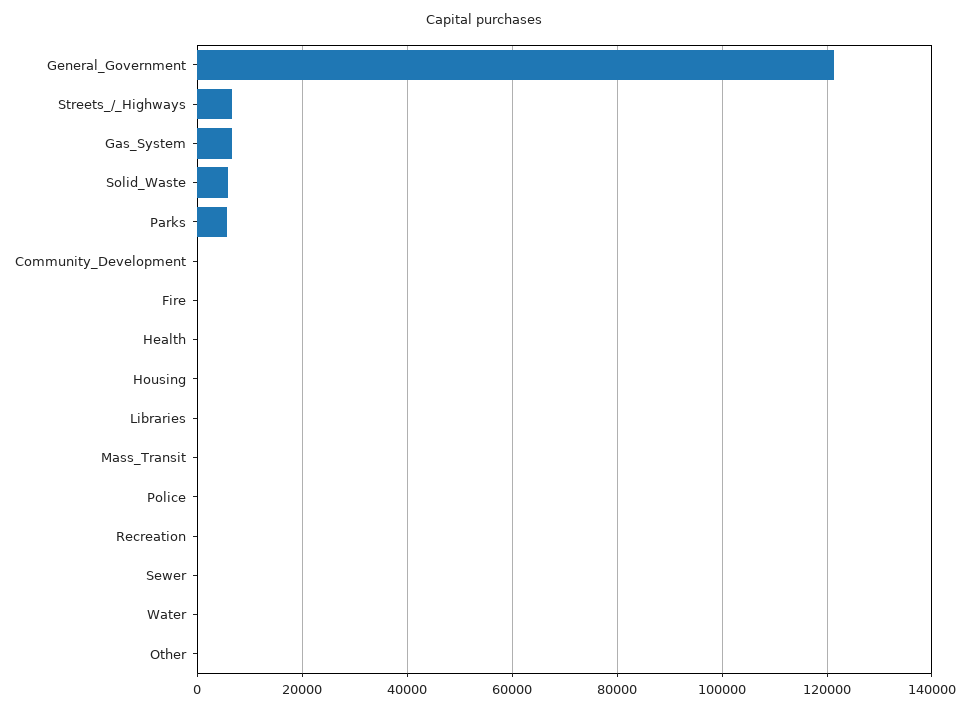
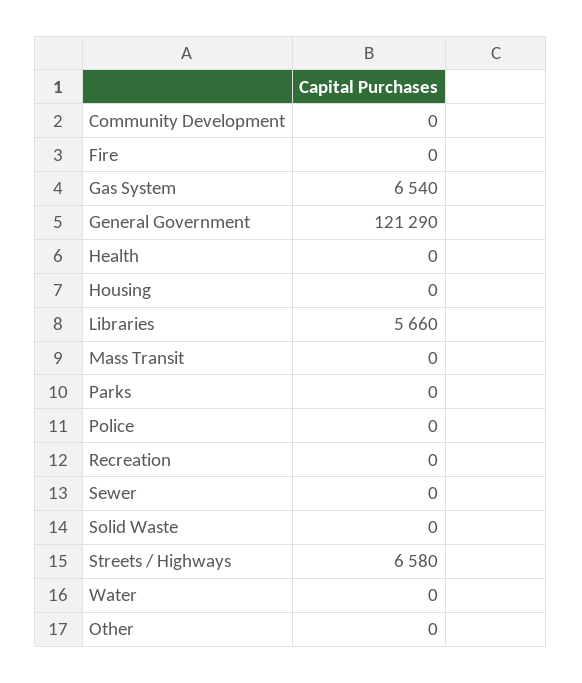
  {
    "General_Government": 121290,
    "Streets_/_Highways": 6580,
    "Gas_System": 6540,
-   "Solid_Waste": 6000,
+   "Solid_Waste": 0,
-   "Parks": 6000,
+   "Parks": 0,
    "Community_Development": 0,
    "Fire": 0,
    "Health": 0,
    "Housing": 0,
-   "Libraries": 0,
+   "Libraries": 5660,
    "Mass_Transit": 0,
    "Police": 0,
    "Recreation": 0,
    "Sewer": 0,
    "Water": 0,
    "Other": 0
  }

